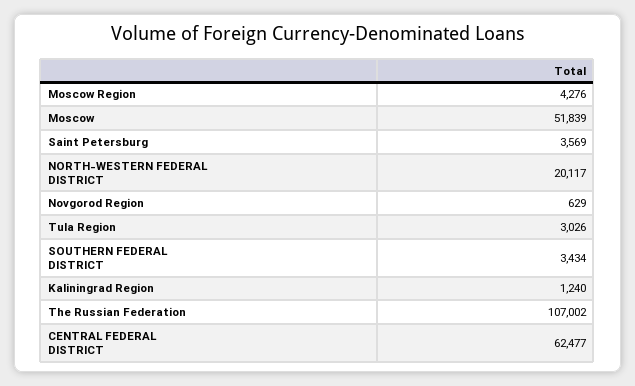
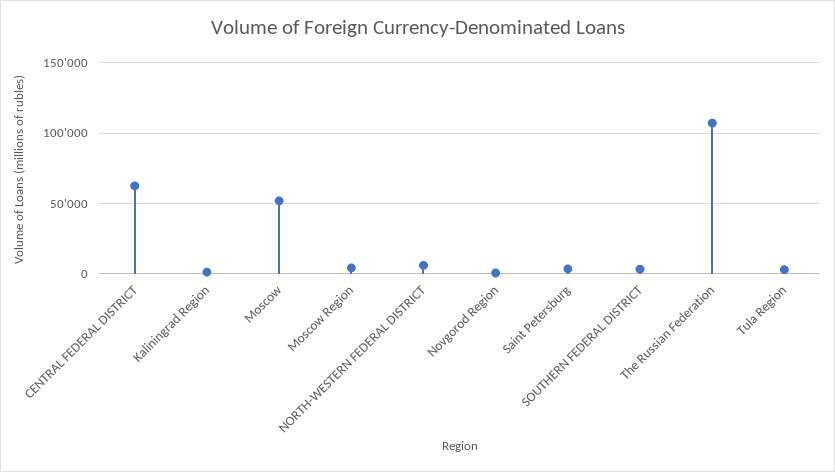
  {
    "Moscow Region": 4276,
    "Moscow": 51839,
    "Saint Petersburg": 3569,
-   "NORTH-WESTERN FEDERAL DISTRICT": 20117,
+   "NORTH-WESTERN FEDERAL DISTRICT": 5000,
    "Novgorod Region": 629,
    "Tula Region": 3026,
    "SOUTHERN FEDERAL DISTRICT": 3434,
    "Kaliningrad Region": 1240,
    "The Russian Federation": 107002,
    "CENTRAL FEDERAL DISTRICT": 62477
  }

